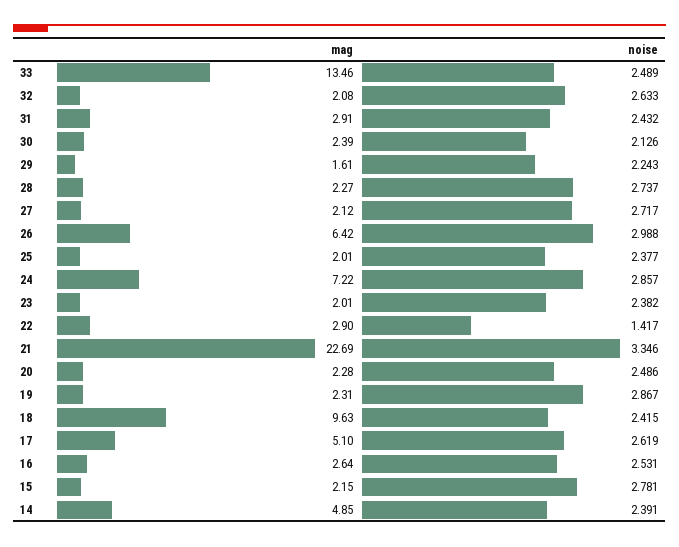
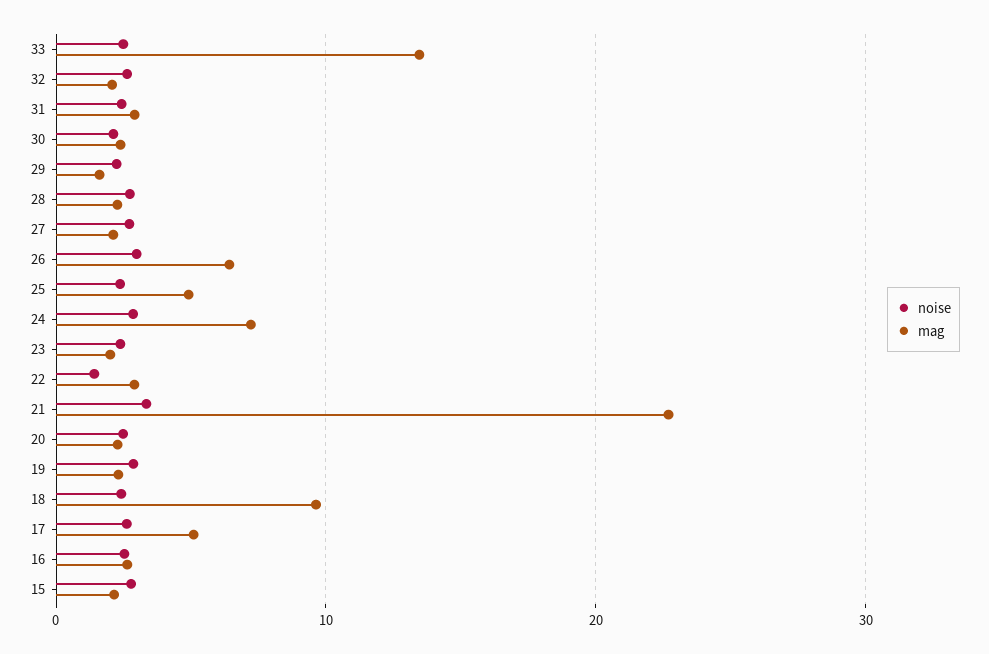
  {
    "mag": {
      "33": 13.46,
      "32": 2.08,
      "31": 2.91,
      "30": 2.39,
      "29": 1.61,
      "28": 2.27,
      "27": 2.12,
      "26": 6.42,
-     "25": 2.01,
+     "25": 5,
      "24": 7.22,
      "23": 2.01,
      "22": 2.9,
      "21": 22.69,
      "20": 2.28,
      "19": 2.31,
      "18": 9.63,
      "17": 5.1,
      "16": 2.64,
-     "15": 2.15,
+     "15": 2.15
-     "14": 4.85
    },
    "noise": {
      "33": 2.489,
      "32": 2.633,
      "31": 2.432,
      "30": 2.126,
      "29": 2.243,
      "28": 2.737,
      "27": 2.717,
      "26": 2.988,
      "25": 2.377,
      "24": 2.857,
      "23": 2.382,
      "22": 1.417,
      "21": 3.346,
      "20": 2.486,
      "19": 2.867,
      "18": 2.415,
      "17": 2.619,
      "16": 2.531,
-     "15": 2.781,
+     "15": 2.781
-     "14": 2.391
    }
  }

